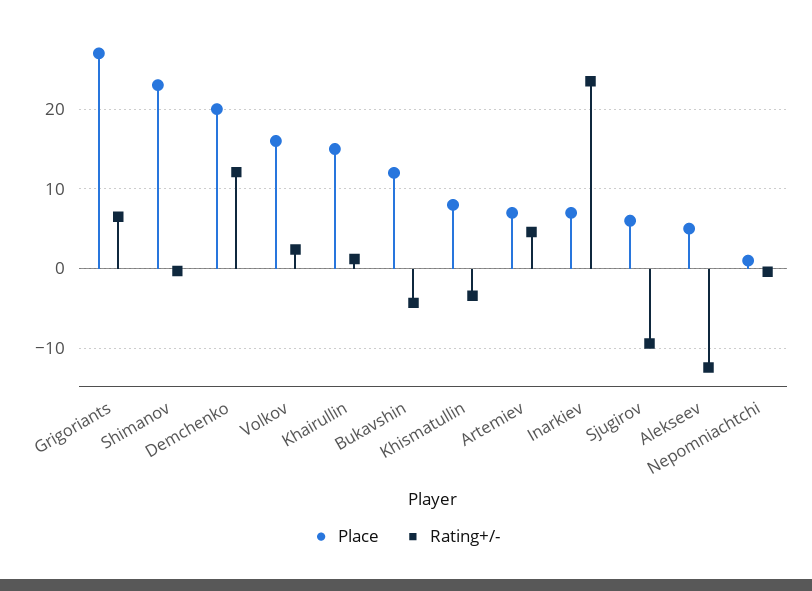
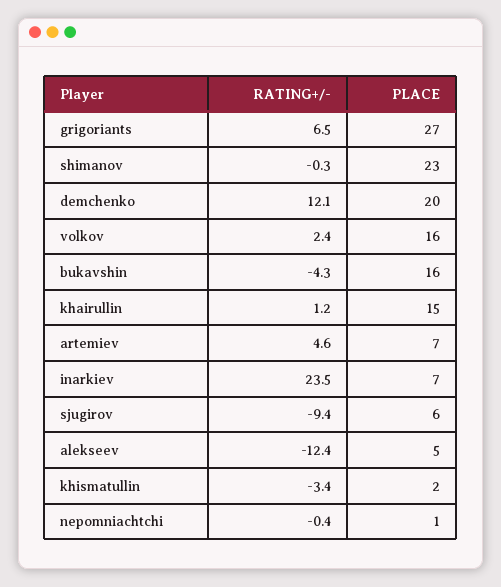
  {
    "Place": {
      "Grigoriants": 27,
      "Shimanov": 23,
      "Demchenko": 20,
      "Volkov": 16,
      "Khairullin": 15,
-     "Bukavshin": 12,
+     "Bukavshin": 16,
-     "Khismatullin": 8,
+     "Khismatullin": 2,
      "Artemiev": 7,
      "Inarkiev": 7,
      "Sjugirov": 6,
      "Alekseev": 5,
      "Nepomniachtchi": 1
    },
    "Rating+/-": {
      "Grigoriants": 6.5,
      "Shimanov": -0.3,
      "Demchenko": 12.1,
      "Volkov": 2.4,
      "Khairullin": 1.2,
      "Bukavshin": -4.3,
      "Khismatullin": -3.4,
      "Artemiev": 4.6,
      "Inarkiev": 23.5,
      "Sjugirov": -9.4,
      "Alekseev": -12.4,
      "Nepomniachtchi": -0.4
    }
  }

